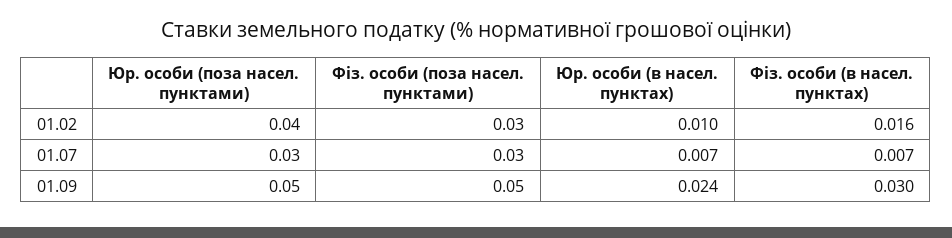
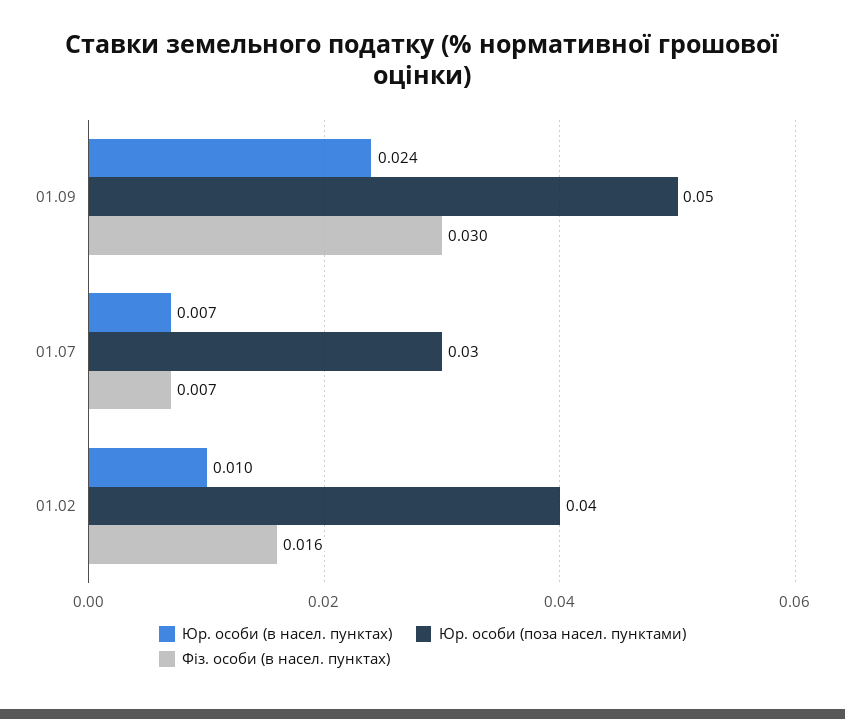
  {
    "Юр. особи (поза насел. пунктами)": {
      "01.02": 0.04,
      "01.07": 0.03,
      "01.09": 0.05
    },
-   "Фіз. особи (поза насел. пунктами)": {
-     "01.02": 0.03,
-     "01.07": 0.03,
-     "01.09": 0.05
-   },
    "Юр. особи (в насел. пунктах)": {
      "01.02": 0.01,
      "01.07": 0.007,
      "01.09": 0.024
    },
    "Фіз. особи (в насел. пунктах)": {
      "01.02": 0.016,
      "01.07": 0.007,
      "01.09": 0.03
    }
  }

